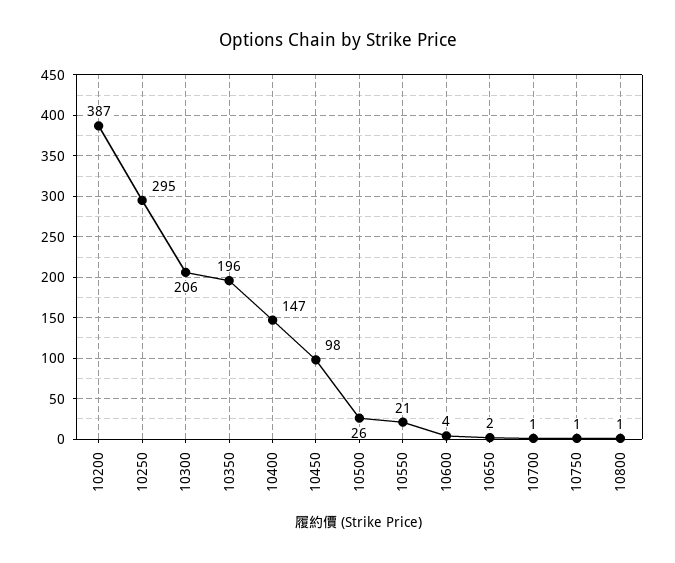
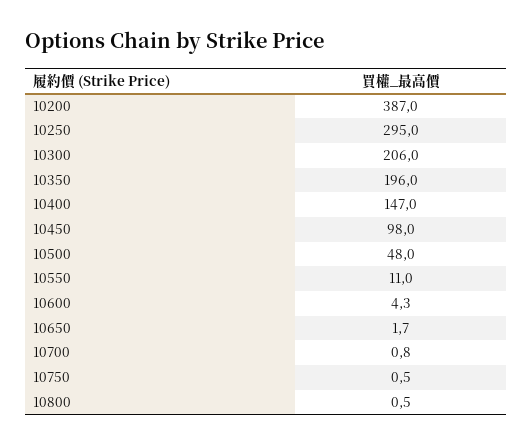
  {
    "10200": 387,
    "10250": 295,
    "10300": 206,
    "10350": 196,
    "10400": 147,
    "10450": 98,
-   "10500": 26,
+   "10500": 48,
-   "10550": 21,
+   "10550": 11,
    "10600": 4.3,
    "10650": 1.7,
    "10700": 0.8,
    "10750": 0.5,
    "10800": 0.5
  }

